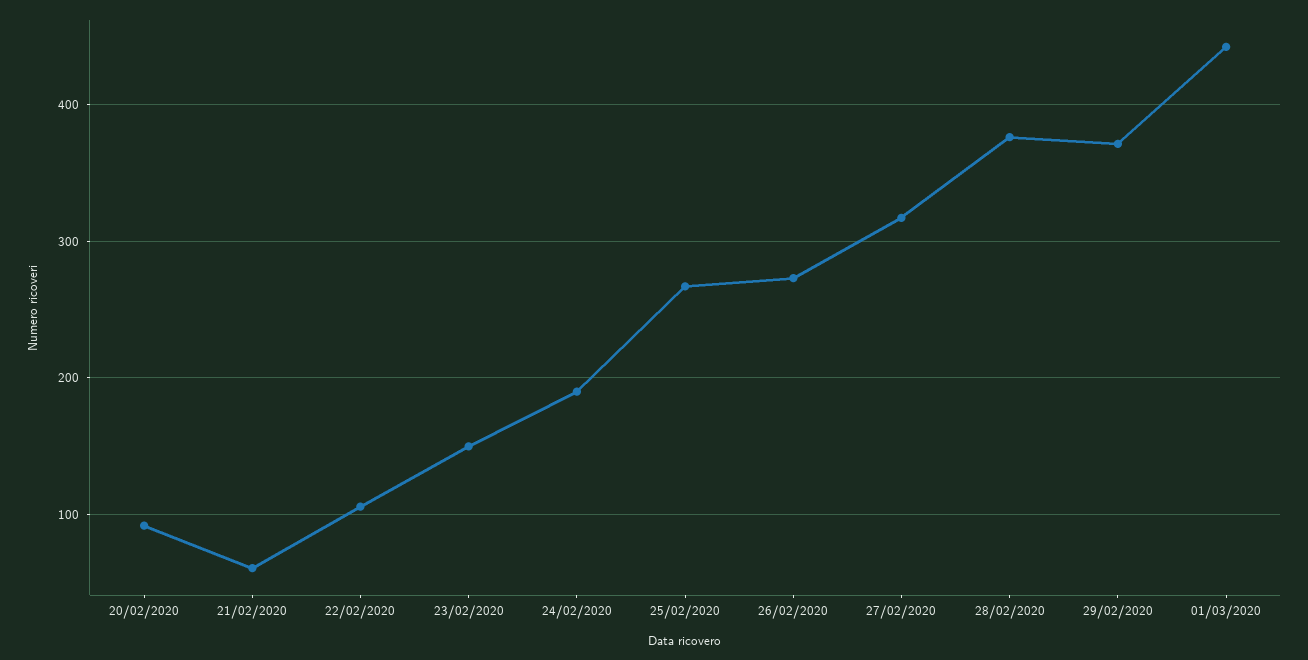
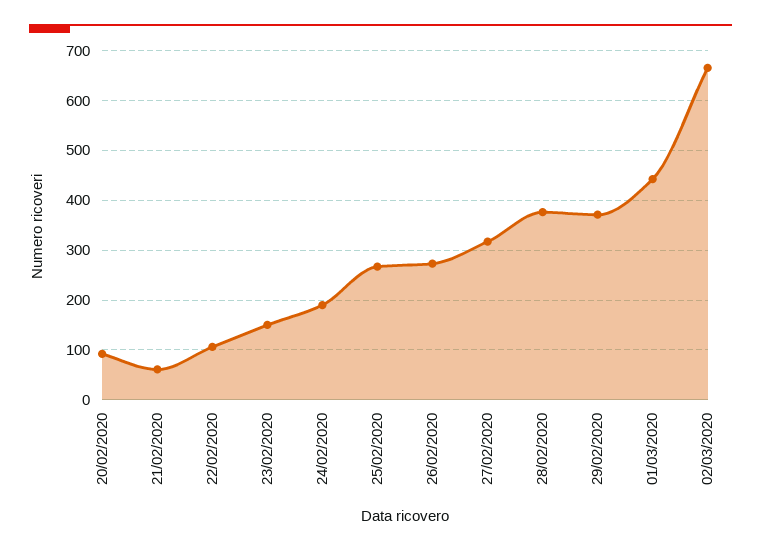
  {
    "20/02/2020": 90,
    "21/02/2020": 60,
    "22/02/2020": 110,
    "23/02/2020": 150,
    "24/02/2020": 190,
    "25/02/2020": 270,
    "26/02/2020": 270,
    "27/02/2020": 320,
    "28/02/2020": 380,
    "29/02/2020": 370,
-   "01/03/2020": 440
+   "01/03/2020": 440,
+   "02/03/2020": 660
  }

